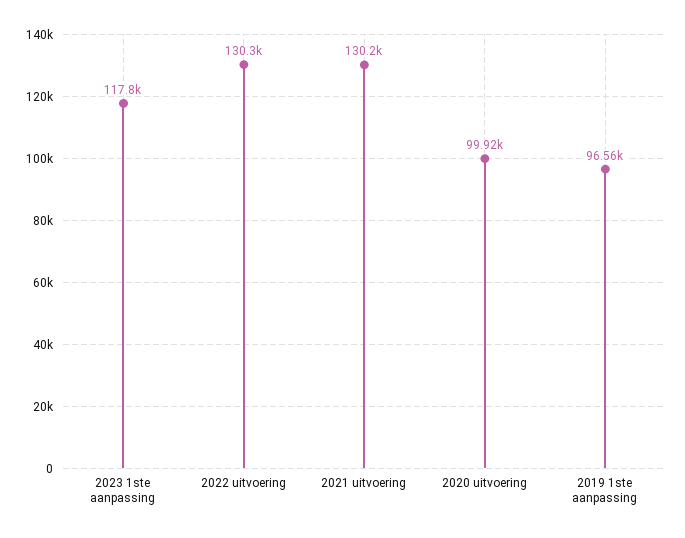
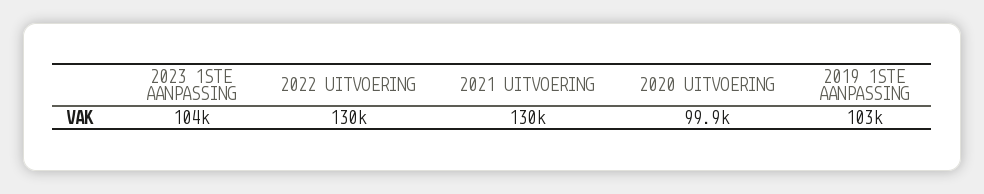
  {
-   "2023 1ste aanpassing": 117800,
+   "2023 1ste aanpassing": 104000,
    "2022 uitvoering": 130300,
    "2021 uitvoering": 130200,
    "2020 uitvoering": 99920,
-   "2019 1ste aanpassing": 96560
+   "2019 1ste aanpassing": 103000
  }

